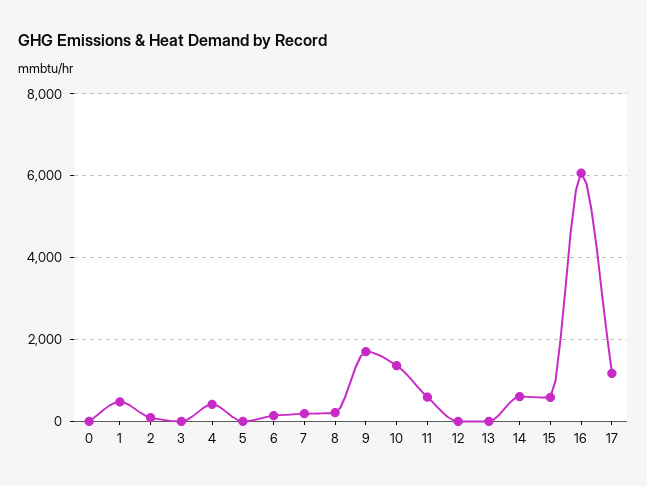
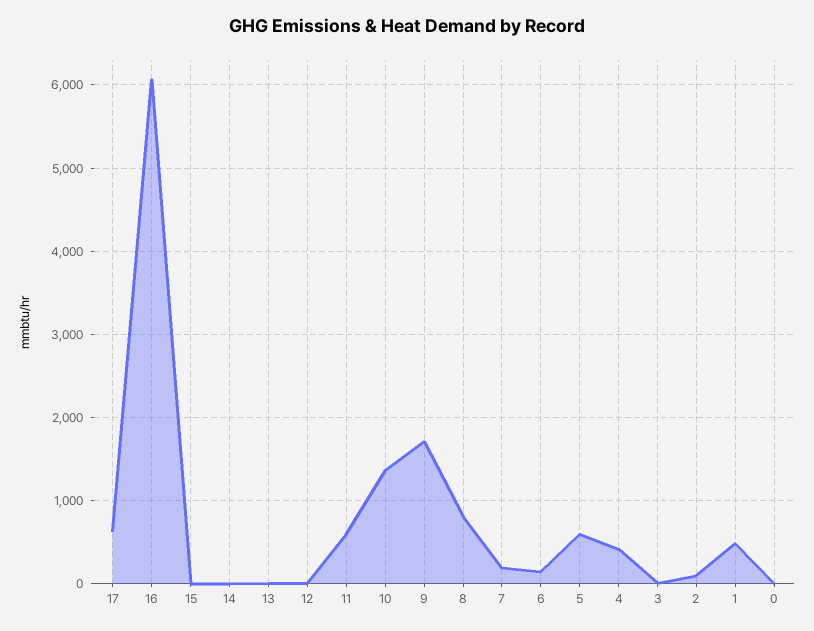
  {
    "0": 0,
    "1": 500,
    "2": 100,
    "3": 0,
    "4": 400,
-   "5": 0,
+   "5": 600,
    "6": 100,
    "7": 200,
-   "8": 200,
+   "8": 800,
    "9": 1700,
    "10": 1400,
    "11": 600,
    "12": 0,
    "13": 0,
-   "14": 600,
+   "14": 0,
-   "15": 600,
+   "15": 0,
    "16": 6100,
-   "17": 1200
+   "17": 600
  }

